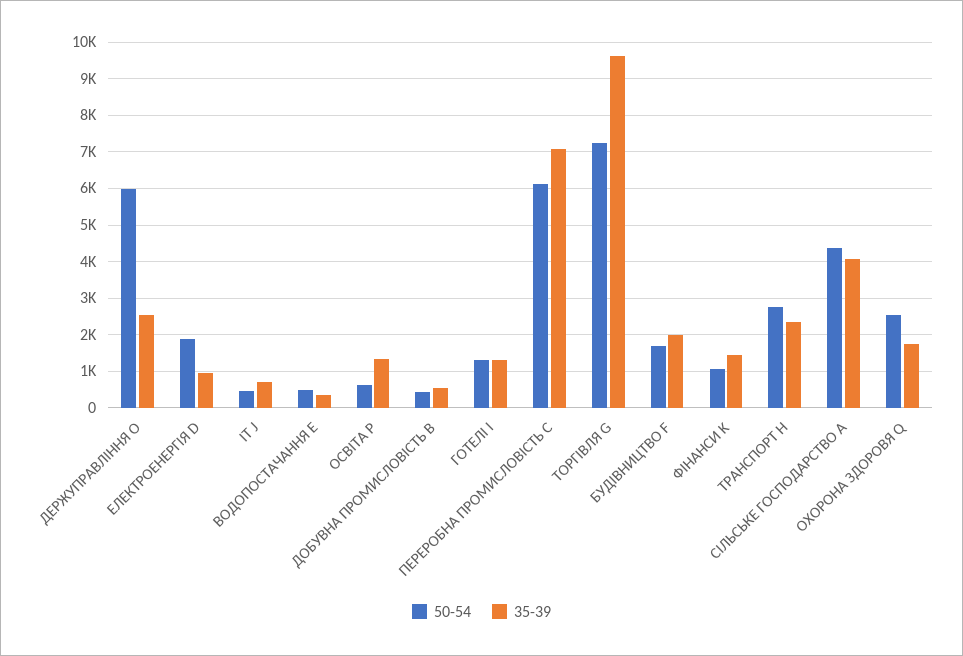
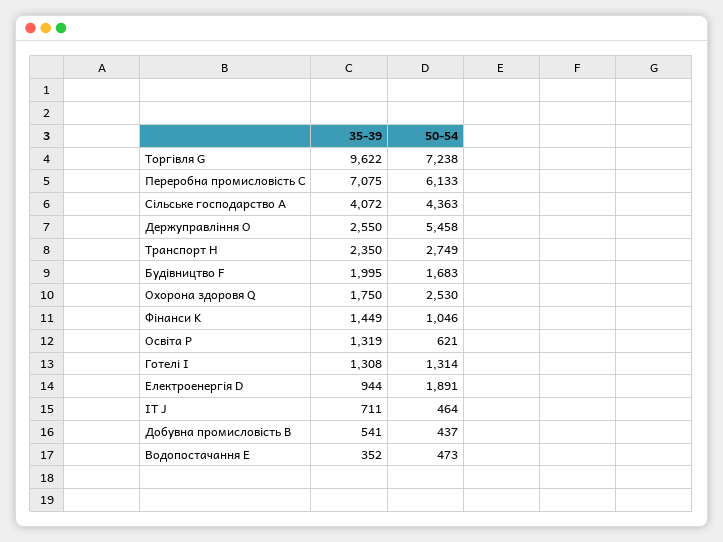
  {
    "50-54": {
-     "ДЕРЖУПРАВЛІННЯ O": 6000,
+     "ДЕРЖУПРАВЛІННЯ O": 5458,
      "ЕЛЕКТРОЕНЕРГІЯ D": 1891,
      "IT J": 464,
      "ВОДОПОСТАЧАННЯ E": 473,
      "ОСВІТА P": 621,
      "ДОБУВНА ПРОМИСЛОВІСТЬ B": 437,
      "ГОТЕЛІ I": 1314,
      "ПЕРЕРОБНА ПРОМИСЛОВІСТЬ C": 6133,
      "ТОРГІВЛЯ G": 7238,
      "БУДІВНИЦТВО F": 1683,
      "ФІНАНСИ K": 1046,
      "ТРАНСПОРТ H": 2749,
      "СІЛЬСЬКЕ ГОСПОДАРСТВО A": 4363,
      "ОХОРОНА ЗДОРОВЯ Q": 2530
    },
    "35-39": {
      "ДЕРЖУПРАВЛІННЯ O": 2550,
      "ЕЛЕКТРОЕНЕРГІЯ D": 944,
      "IT J": 711,
      "ВОДОПОСТАЧАННЯ E": 352,
      "ОСВІТА P": 1319,
      "ДОБУВНА ПРОМИСЛОВІСТЬ B": 541,
      "ГОТЕЛІ I": 1308,
      "ПЕРЕРОБНА ПРОМИСЛОВІСТЬ C": 7075,
      "ТОРГІВЛЯ G": 9622,
      "БУДІВНИЦТВО F": 1995,
      "ФІНАНСИ K": 1449,
      "ТРАНСПОРТ H": 2350,
      "СІЛЬСЬКЕ ГОСПОДАРСТВО A": 4072,
      "ОХОРОНА ЗДОРОВЯ Q": 1750
    }
  }

